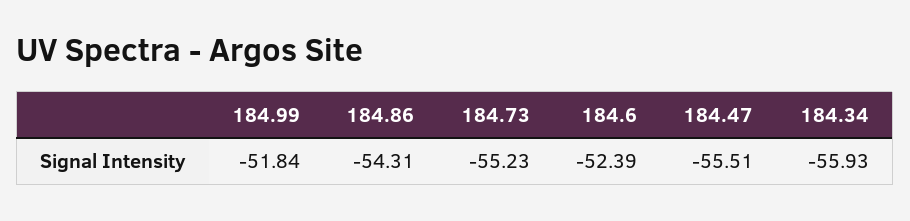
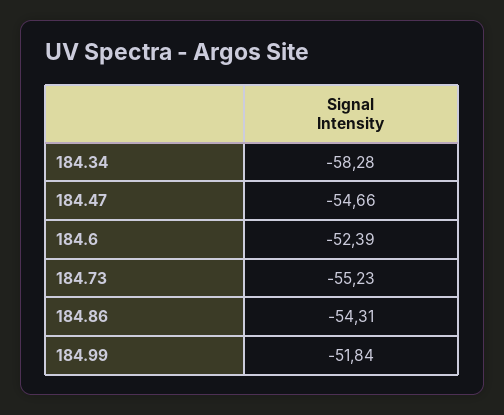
  {
    "184.99": -51.84,
    "184.86": -54.31,
    "184.73": -55.23,
    "184.6": -52.39,
-   "184.47": -55.51,
+   "184.47": -54.66,
-   "184.34": -55.93
+   "184.34": -58.28
  }

